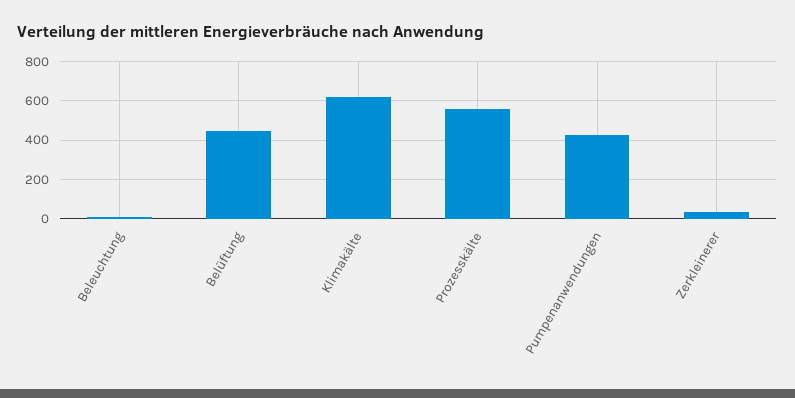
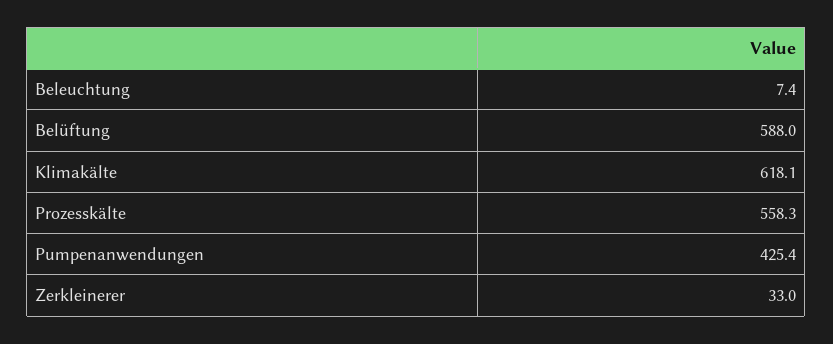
  {
    "Beleuchtung": 7.4,
-   "Belüftung": 450,
+   "Belüftung": 588,
    "Klimakälte": 618.1,
    "Prozesskälte": 558.3,
    "Pumpenanwendungen": 425.4,
    "Zerkleinerer": 33
  }

